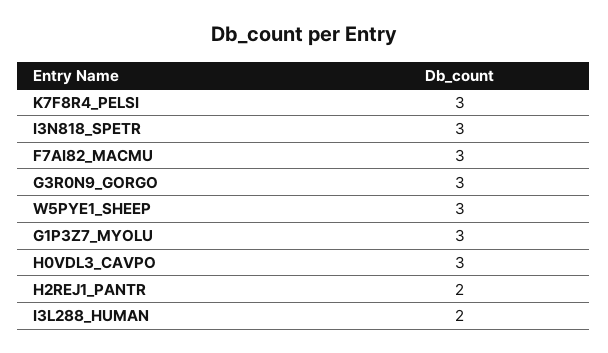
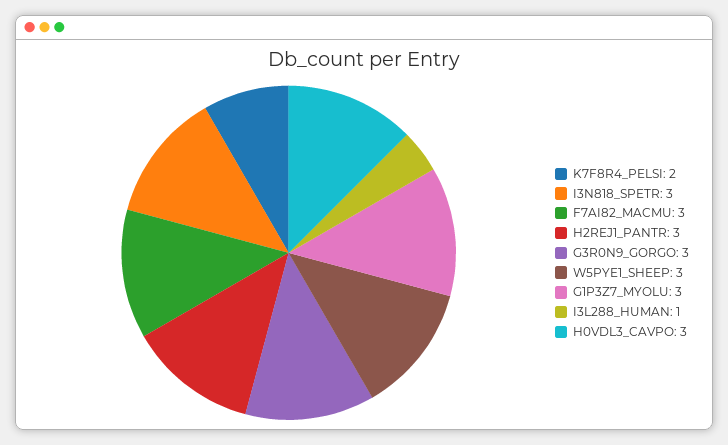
  {
-   "K7F8R4_PELSI": 3,
+   "K7F8R4_PELSI": 2,
    "I3N818_SPETR": 3,
    "F7AI82_MACMU": 3,
    "G3R0N9_GORGO": 3,
    "W5PYE1_SHEEP": 3,
    "G1P3Z7_MYOLU": 3,
    "H0VDL3_CAVPO": 3,
-   "H2REJ1_PANTR": 2,
+   "H2REJ1_PANTR": 3,
-   "I3L288_HUMAN": 2
+   "I3L288_HUMAN": 1
  }

